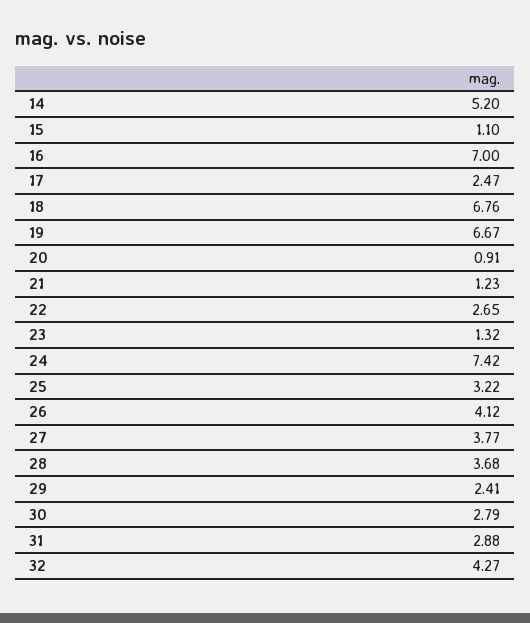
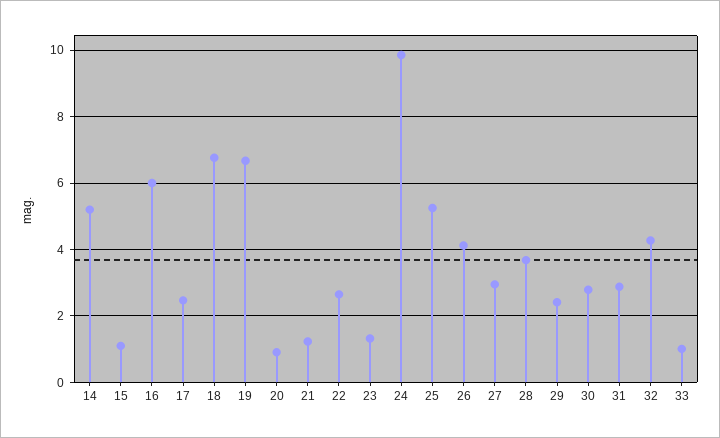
  {
    "14": 5.2,
    "15": 1.1,
-   "16": 7,
+   "16": 6,
    "17": 2.47,
    "18": 6.76,
    "19": 6.67,
    "20": 0.91,
    "21": 1.23,
    "22": 2.65,
    "23": 1.32,
-   "24": 7.42,
+   "24": 9.8,
-   "25": 3.22,
+   "25": 5.2,
    "26": 4.12,
-   "27": 3.77,
+   "27": 3,
    "28": 3.68,
    "29": 2.41,
    "30": 2.79,
    "31": 2.88,
-   "32": 4.27
+   "32": 4.27,
+   "33": 1
  }

